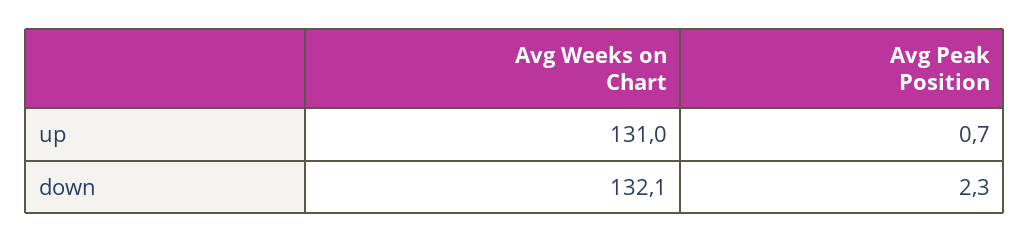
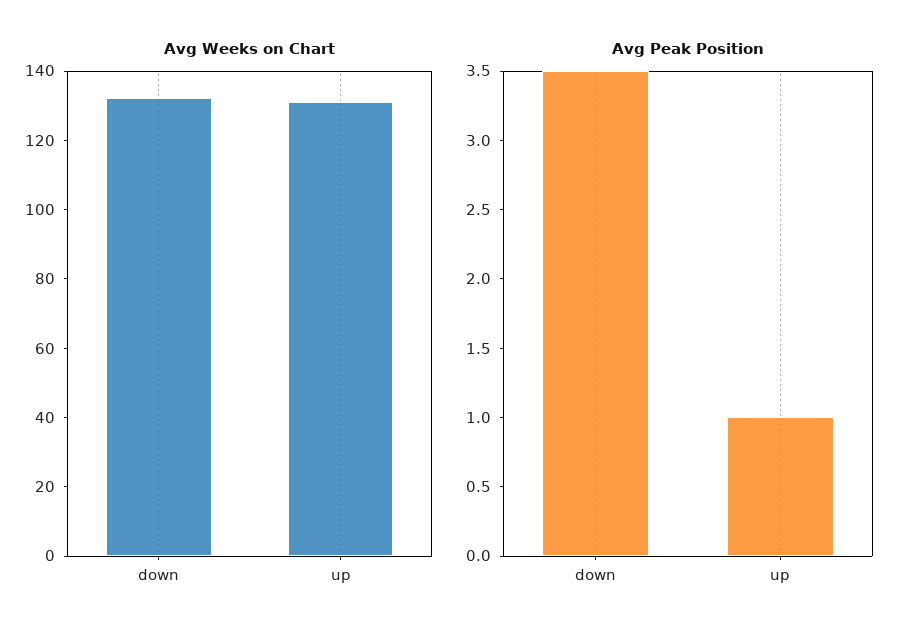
  {
    "Avg Weeks on Chart": {
      "up": 131,
      "down": 132.1
    },
    "Avg Peak Position": {
-     "up": 0.7,
+     "up": 1,
-     "down": 2.3
+     "down": 3.5
    }
  }

